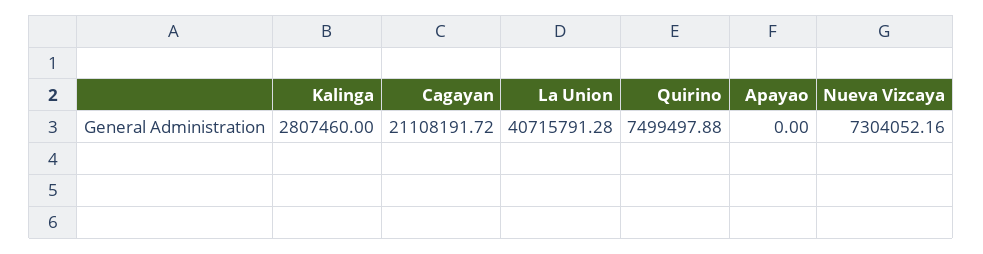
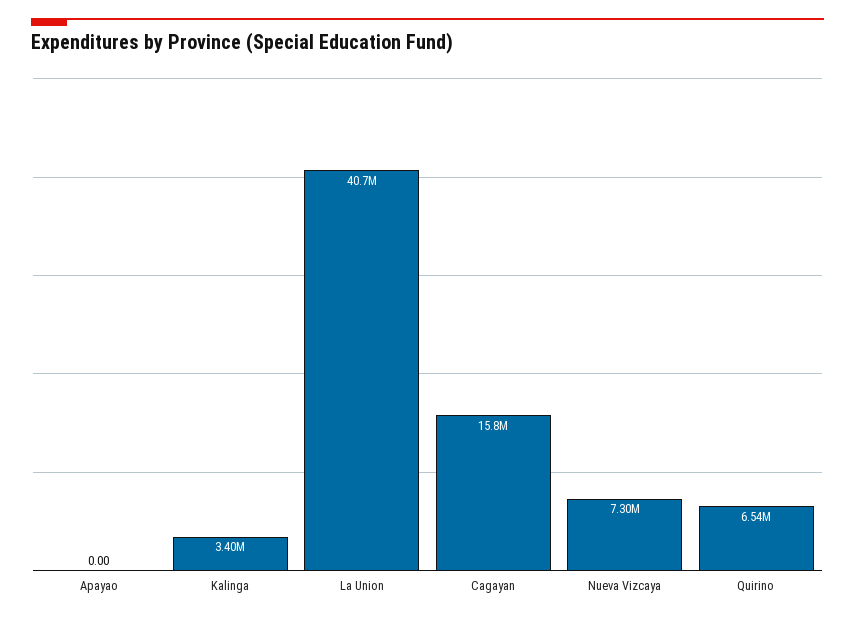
  {
-   "Kalinga": 2807460,
+   "Kalinga": 3400000,
-   "Cagayan": 21108191.72,
+   "Cagayan": 15800000,
    "La Union": 40715791.28,
-   "Quirino": 7499497.88,
+   "Quirino": 6540000,
    "Apayao": 0,
    "Nueva Vizcaya": 7304052.16
  }

